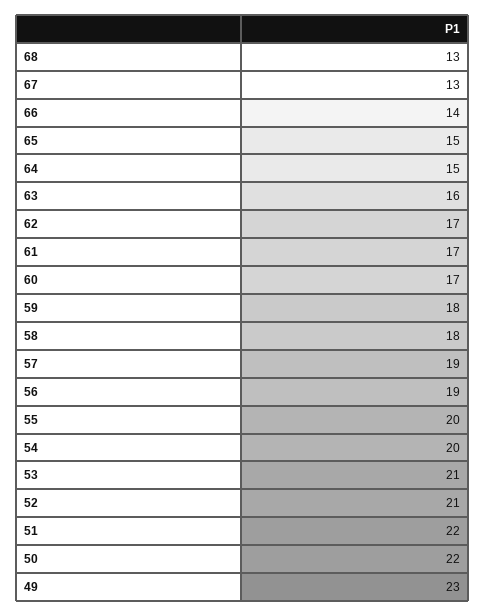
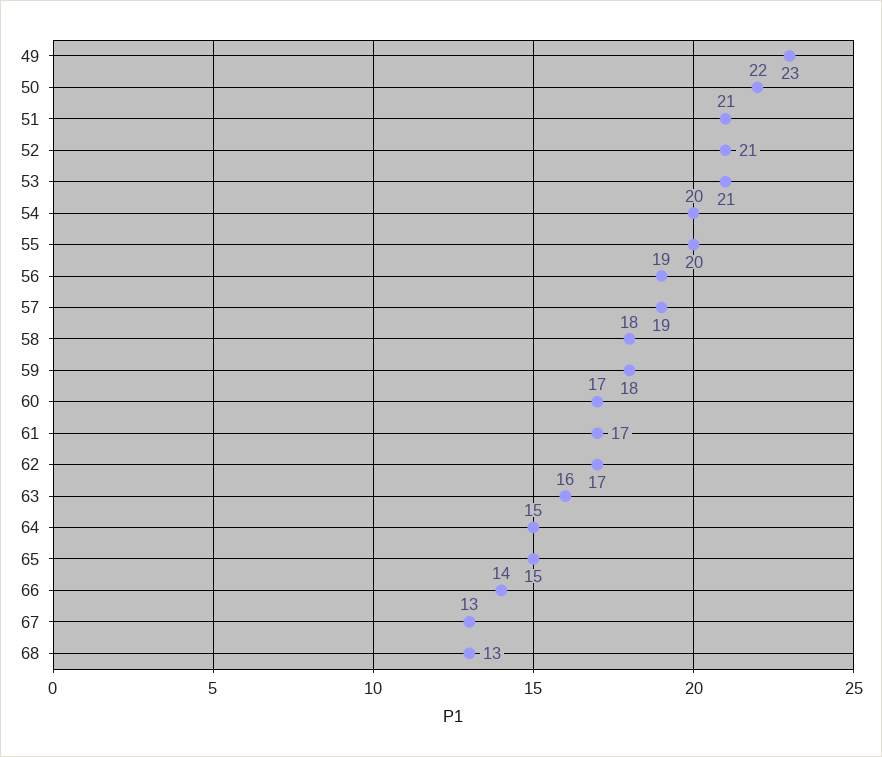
  {
    "68": 13,
    "67": 13,
    "66": 14,
    "65": 15,
    "64": 15,
    "63": 16,
    "62": 17,
    "61": 17,
    "60": 17,
    "59": 18,
    "58": 18,
    "57": 19,
    "56": 19,
    "55": 20,
    "54": 20,
    "53": 21,
    "52": 21,
-   "51": 22,
+   "51": 21,
    "50": 22,
    "49": 23
  }

